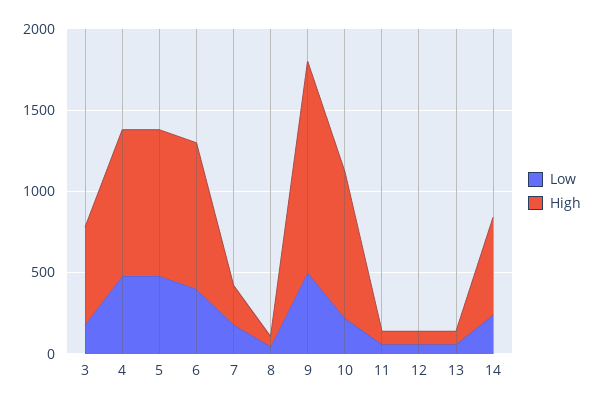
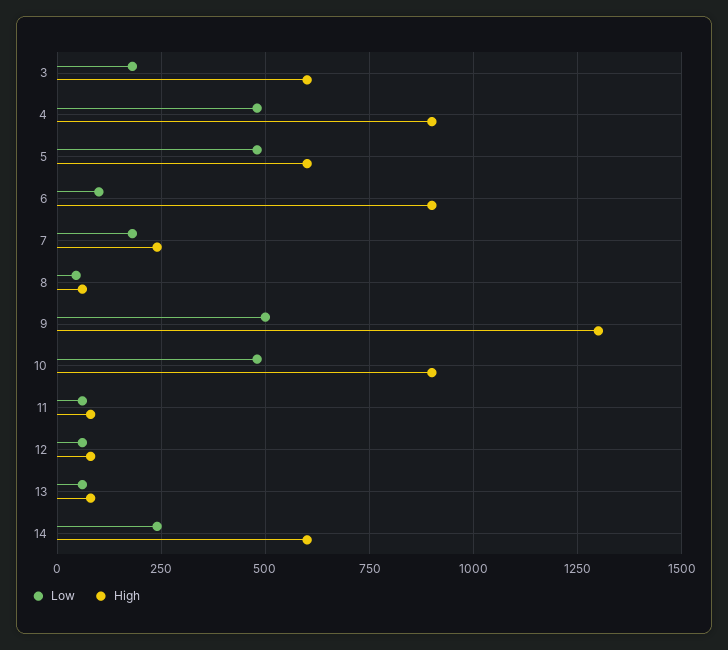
  {
    "Low": {
      "3": 175,
      "4": 475,
      "5": 475,
-     "6": 400,
+     "6": 100,
      "7": 175,
      "8": 50,
      "9": 500,
-     "10": 200,
+     "10": 475,
      "11": 50,
      "12": 50,
      "13": 50,
      "14": 250
    },
    "High": {
      "3": 600,
      "4": 900,
-     "5": 900,
+     "5": 600,
      "6": 900,
      "7": 250,
      "8": 50,
      "9": 1300,
      "10": 900,
      "11": 75,
      "12": 75,
      "13": 75,
      "14": 600
    }
  }

